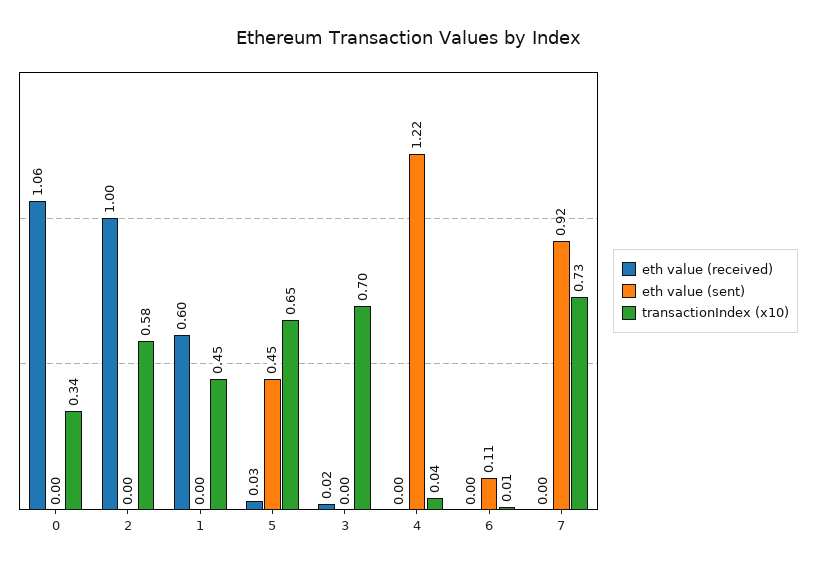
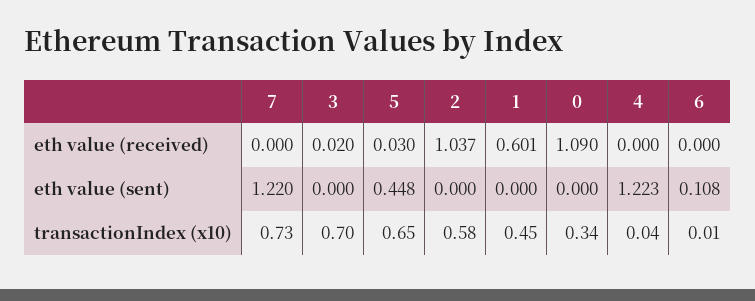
  {
    "eth value (received)": {
-     "0": 1.06,
+     "0": 1.09,
-     "2": 1,
+     "2": 1.037,
      "1": 0.601,
      "5": 0.03,
      "3": 0.02,
      "4": 0,
      "6": 0,
      "7": 0
    },
    "eth value (sent)": {
      "0": 0,
      "2": 0,
      "1": 0,
      "5": 0.448,
      "3": 0,
      "4": 1.223,
      "6": 0.108,
-     "7": 0.92
+     "7": 1.22
    },
    "transactionIndex (x10)": {
      "0": 0.34,
      "2": 0.58,
      "1": 0.45,
      "5": 0.65,
      "3": 0.7,
      "4": 0.04,
      "6": 0.01,
      "7": 0.73
    }
  }

